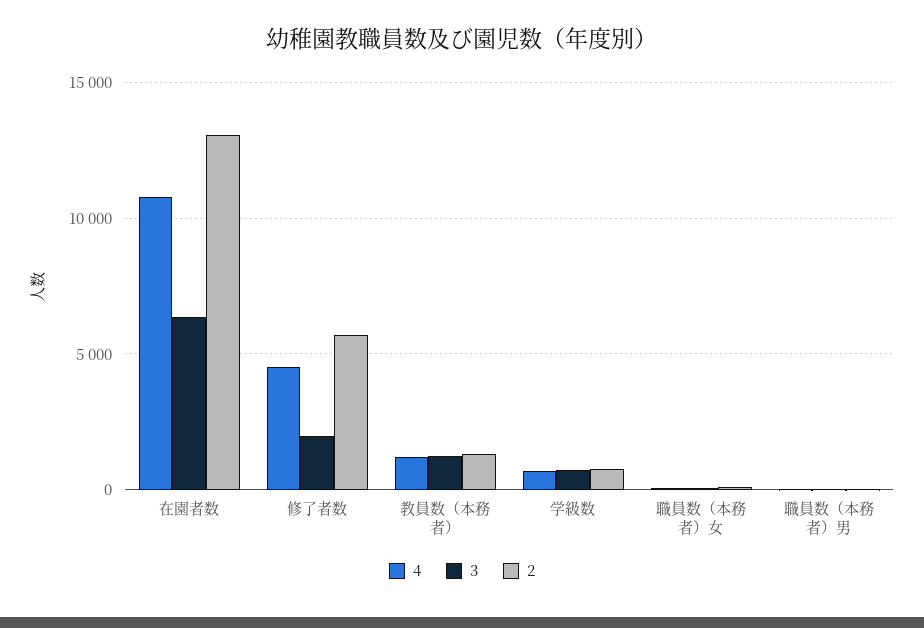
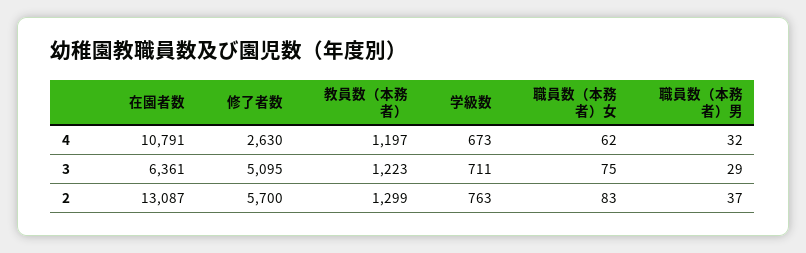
  {
    "4": {
      "在園者数": 10791,
-     "修了者数": 4500,
+     "修了者数": 2630,
      "教員数（本務者）": 1197,
      "学級数": 673,
      "職員数（本務者）女": 62,
      "職員数（本務者）男": 32
    },
    "3": {
      "在園者数": 6361,
-     "修了者数": 2000,
+     "修了者数": 5095,
      "教員数（本務者）": 1223,
      "学級数": 711,
      "職員数（本務者）女": 75,
      "職員数（本務者）男": 29
    },
    "2": {
      "在園者数": 13087,
      "修了者数": 5700,
      "教員数（本務者）": 1299,
      "学級数": 763,
      "職員数（本務者）女": 83,
      "職員数（本務者）男": 37
    }
  }

